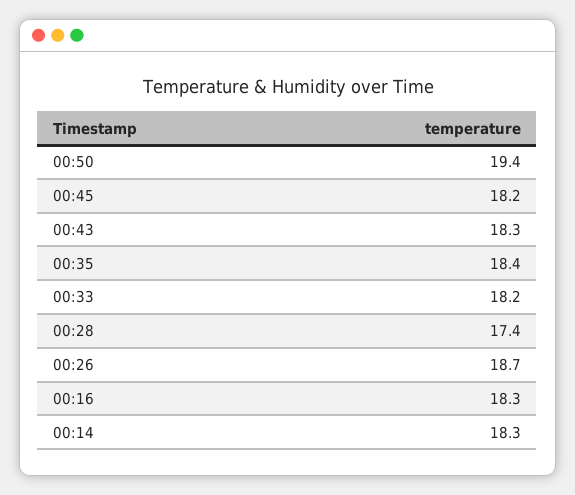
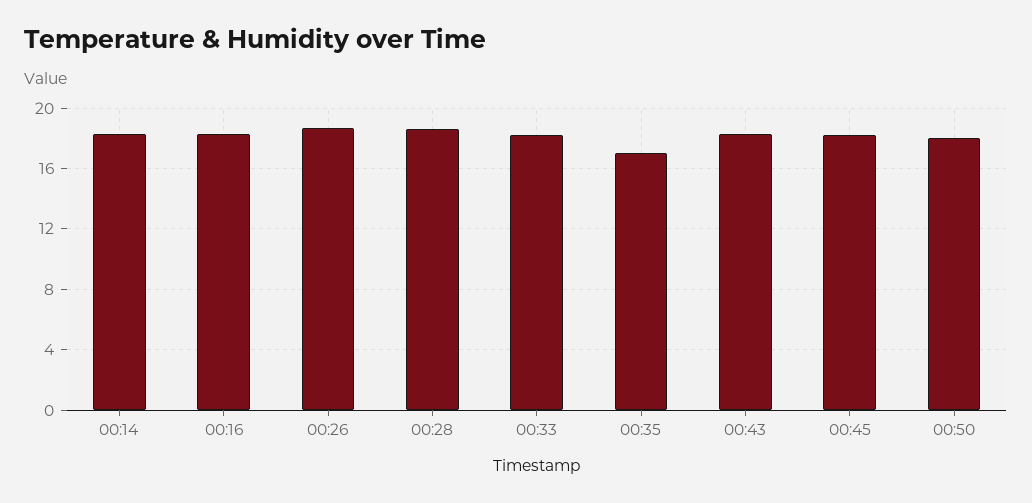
  {
-   "00:50": 19.4,
+   "00:50": 18,
    "00:45": 18.2,
    "00:43": 18.3,
-   "00:35": 18.4,
+   "00:35": 17,
    "00:33": 18.2,
-   "00:28": 17.4,
+   "00:28": 18.5,
    "00:26": 18.7,
    "00:16": 18.3,
    "00:14": 18.3
  }

